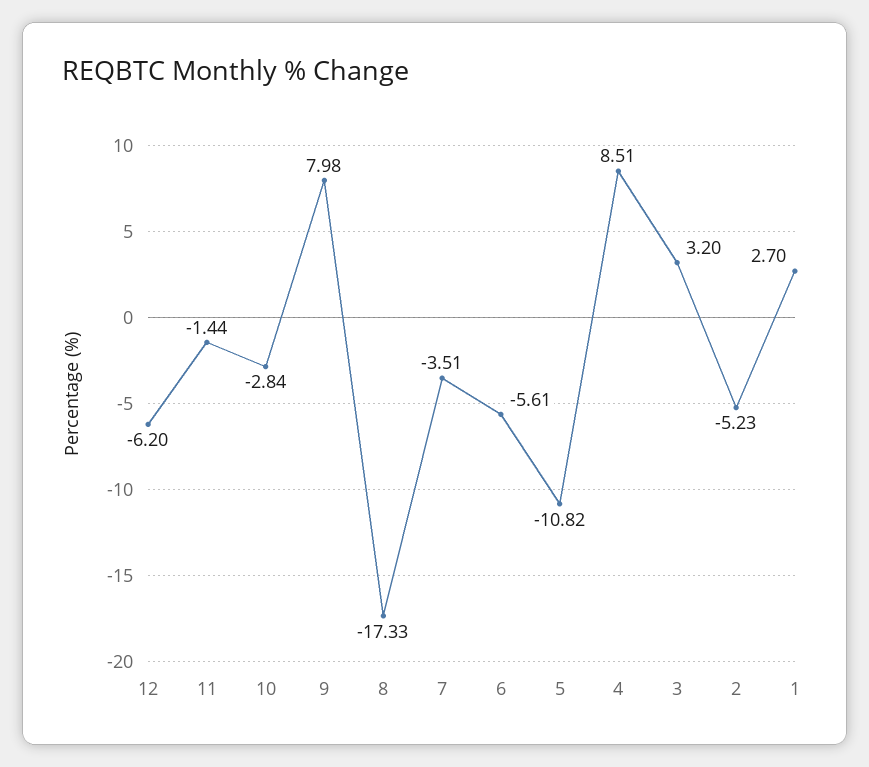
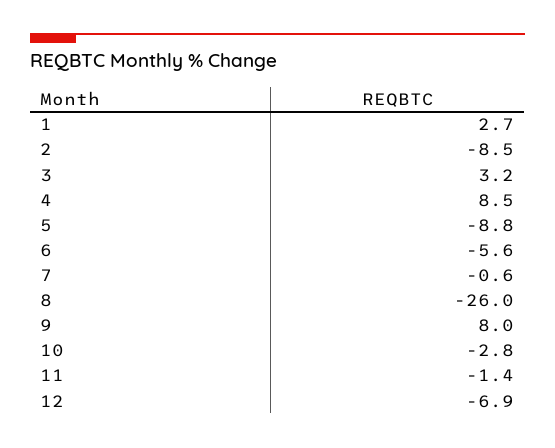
  {
-   "12": -6.2,
+   "12": -6.9,
    "11": -1.44,
    "10": -2.84,
    "9": 7.98,
-   "8": -17.33,
+   "8": -26,
-   "7": -3.51,
+   "7": -0.6,
    "6": -5.61,
-   "5": -10.82,
+   "5": -8.8,
    "4": 8.51,
    "3": 3.2,
-   "2": -5.23,
+   "2": -8.5,
    "1": 2.7
  }

